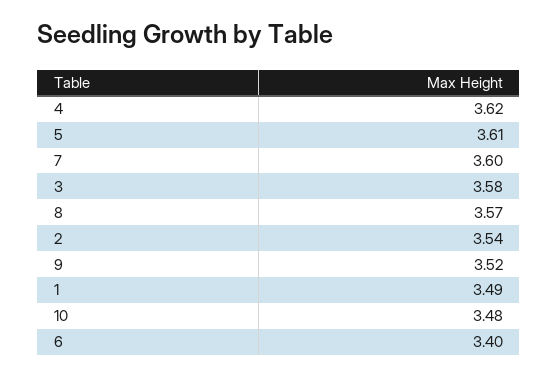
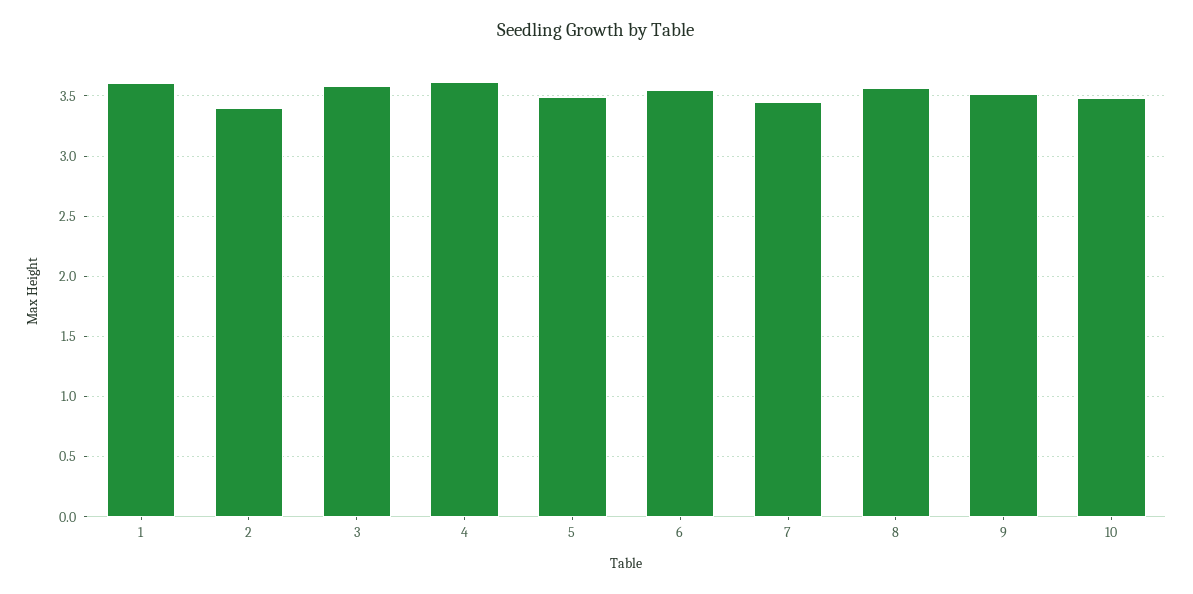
  {
    "4": 3.62,
-   "5": 3.61,
+   "5": 3.5,
-   "7": 3.6,
+   "7": 3.45,
    "3": 3.58,
    "8": 3.57,
-   "2": 3.54,
+   "2": 3.4,
    "9": 3.52,
-   "1": 3.49,
+   "1": 3.6,
    "10": 3.48,
-   "6": 3.4
+   "6": 3.55
  }

